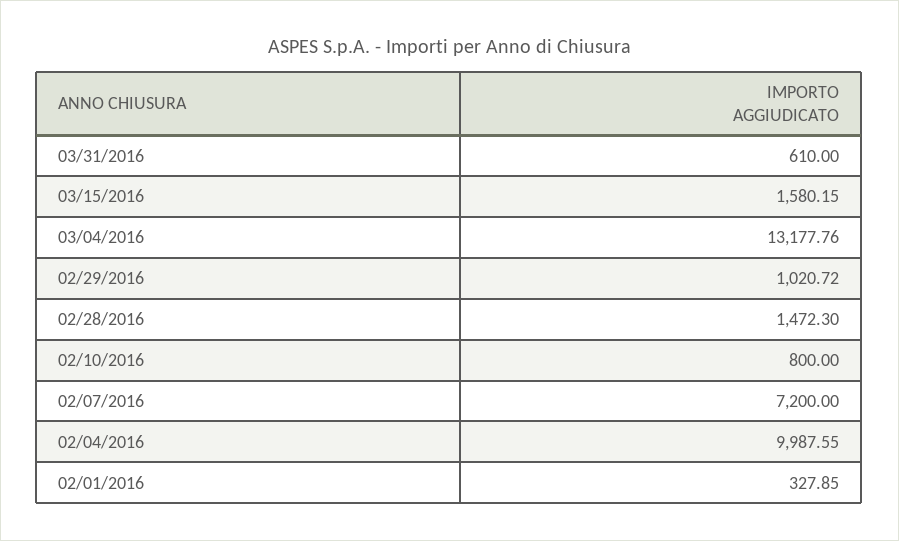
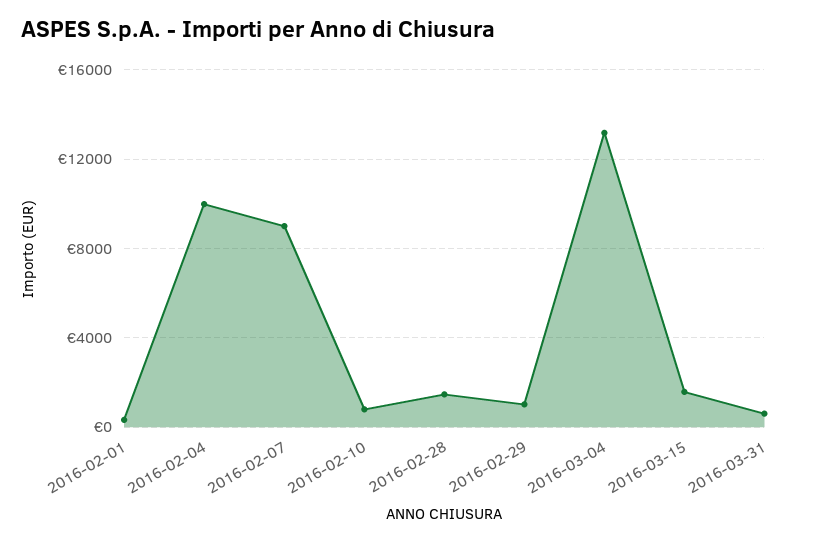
  {
    "03/31/2016": 610,
    "03/15/2016": 1580.15,
    "03/04/2016": 13177.76,
    "02/29/2016": 1020.72,
    "02/28/2016": 1472.3,
    "02/10/2016": 800,
-   "02/07/2016": 7200,
+   "02/07/2016": 9000,
    "02/04/2016": 9987.55,
    "02/01/2016": 327.85
  }

